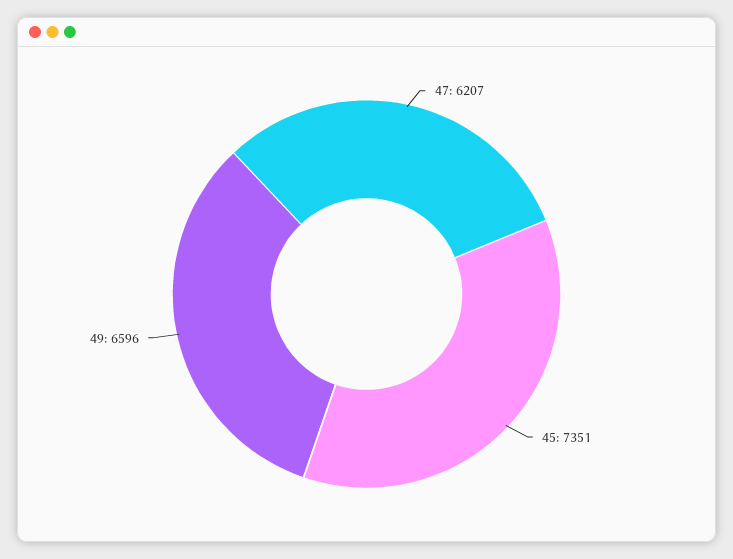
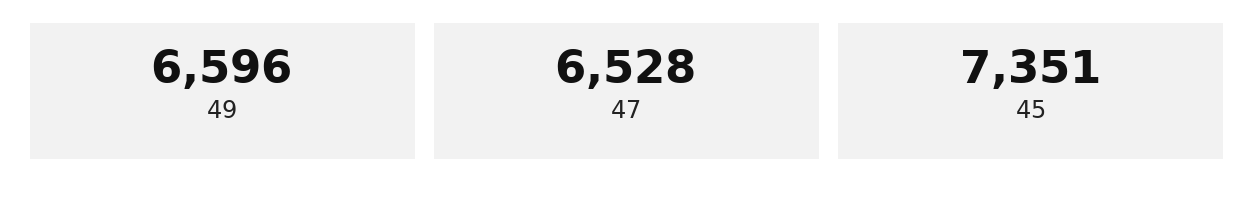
  {
-   "47": 6207,
+   "47": 6528,
    "45": 7351,
    "49": 6596
  }

